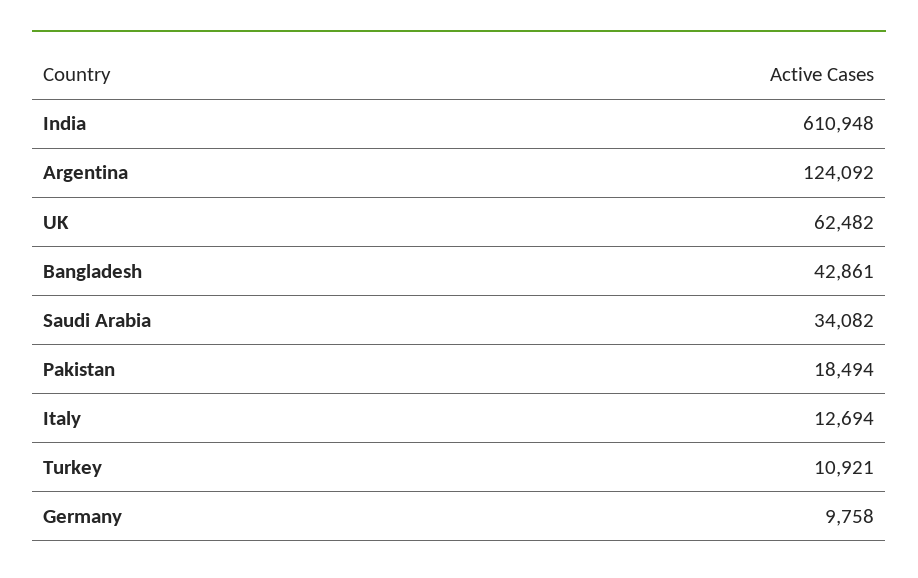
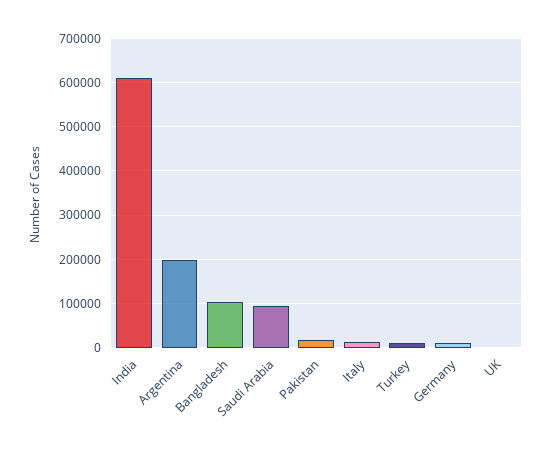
  {
    "India": 610948,
-   "Argentina": 124092,
+   "Argentina": 200000,
-   "UK": 62482,
+   "UK": 0,
-   "Bangladesh": 42861,
+   "Bangladesh": 100000,
-   "Saudi Arabia": 34082,
+   "Saudi Arabia": 100000,
    "Pakistan": 18494,
    "Italy": 12694,
    "Turkey": 10921,
    "Germany": 9758
  }

